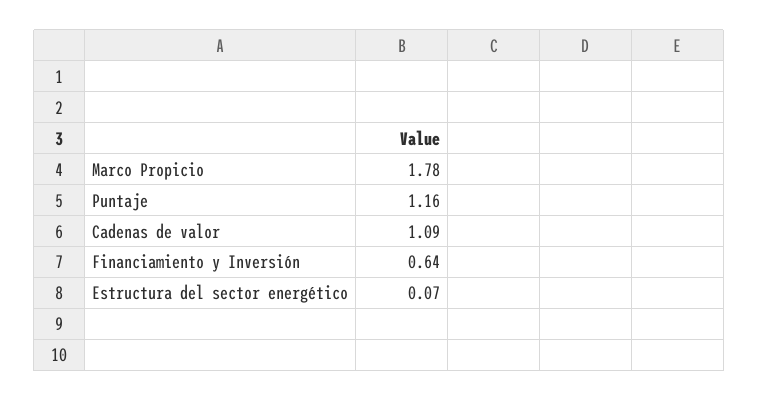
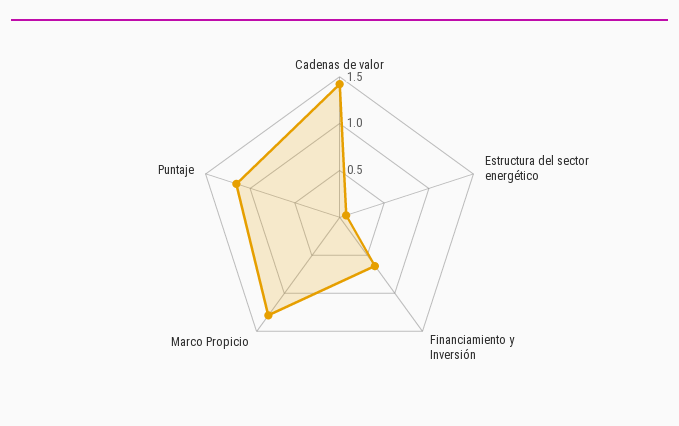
  {
-   "Marco Propicio": 1.78,
+   "Marco Propicio": 1.3,
    "Puntaje": 1.16,
-   "Cadenas de valor": 1.09,
+   "Cadenas de valor": 1.4,
    "Financiamiento y Inversión": 0.64,
    "Estructura del sector energético": 0.07
  }

